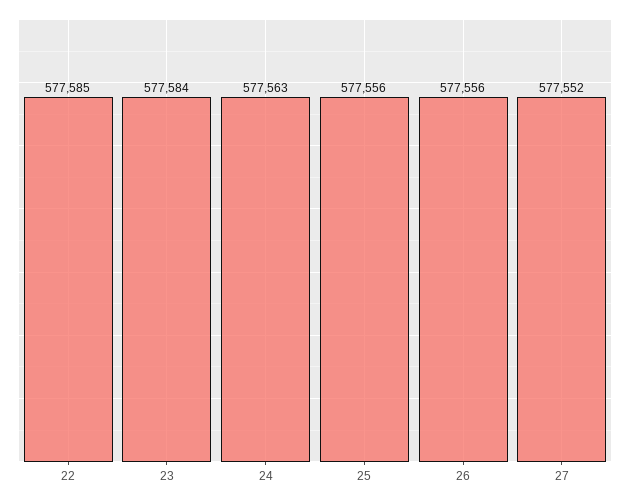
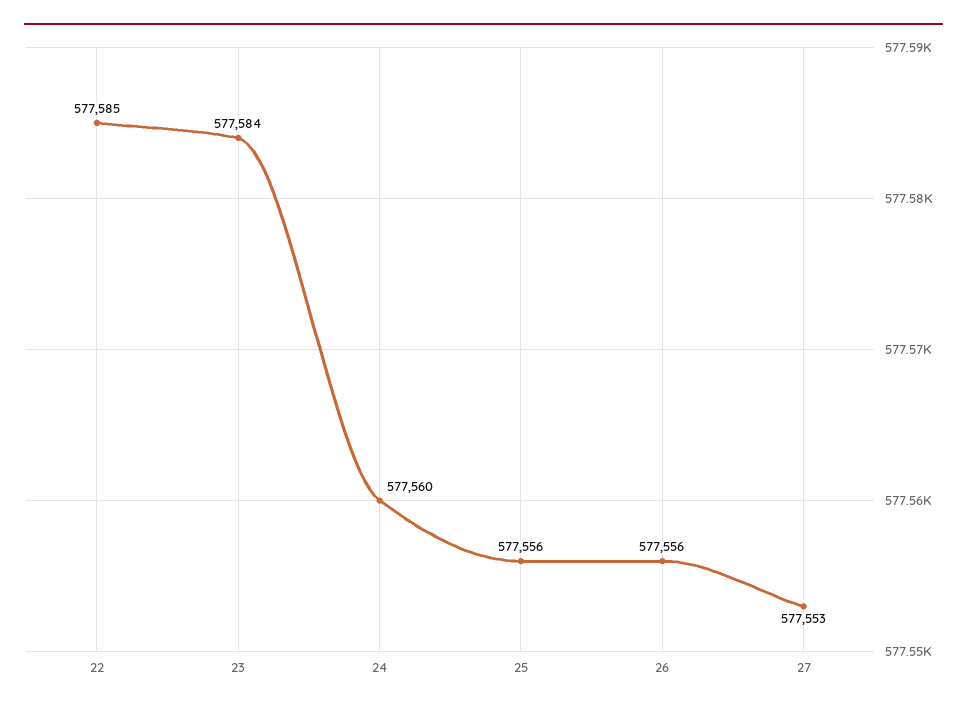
  {
    "22": 577585,
    "23": 577584,
-   "24": 577563,
+   "24": 577560,
    "25": 577556,
    "26": 577556,
-   "27": 577552
+   "27": 577553
  }

